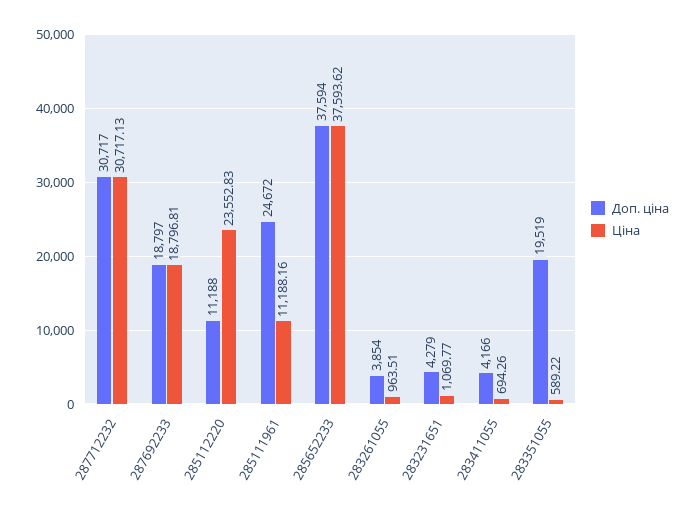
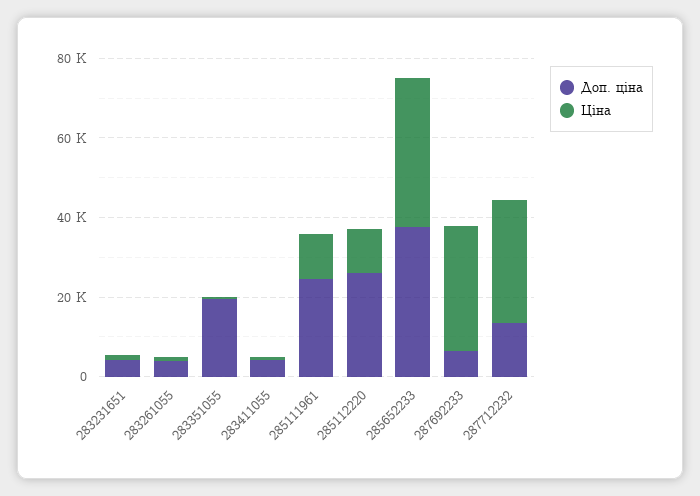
  {
    "Доп. ціна": {
-     "287712232": 30717,
+     "287712232": 15000,
-     "287692233": 18797,
+     "287692233": 5000,
-     "285112220": 11188,
+     "285112220": 25000,
      "285111961": 24672,
      "285652233": 37594,
      "283261055": 3854,
      "283231651": 4279,
      "283411055": 4166,
      "283351055": 19519
    },
    "Ціна": {
      "287712232": 30717.13,
-     "287692233": 18796.81,
+     "287692233": 30000,
-     "285112220": 23552.83,
+     "285112220": 10000,
      "285111961": 11188.16,
      "285652233": 37593.62,
      "283261055": 963.51,
      "283231651": 1069.77,
      "283411055": 694.26,
      "283351055": 589.22
    }
  }

